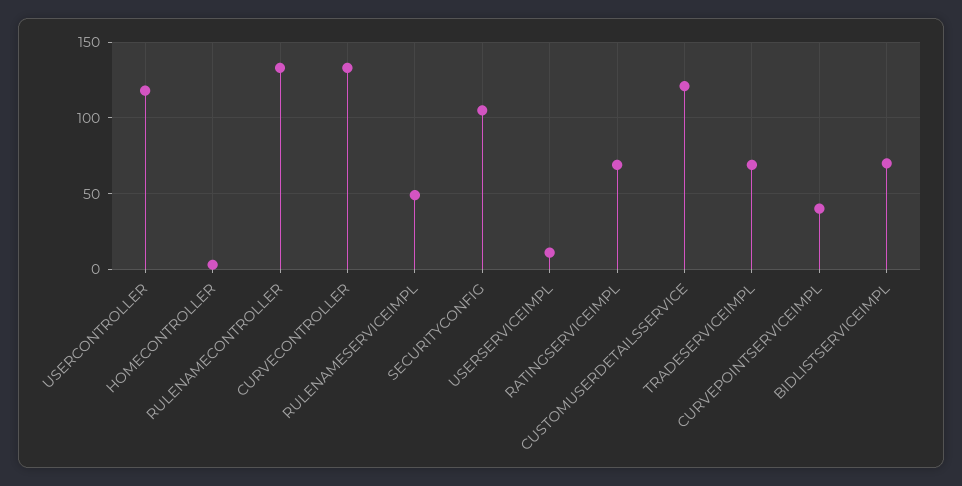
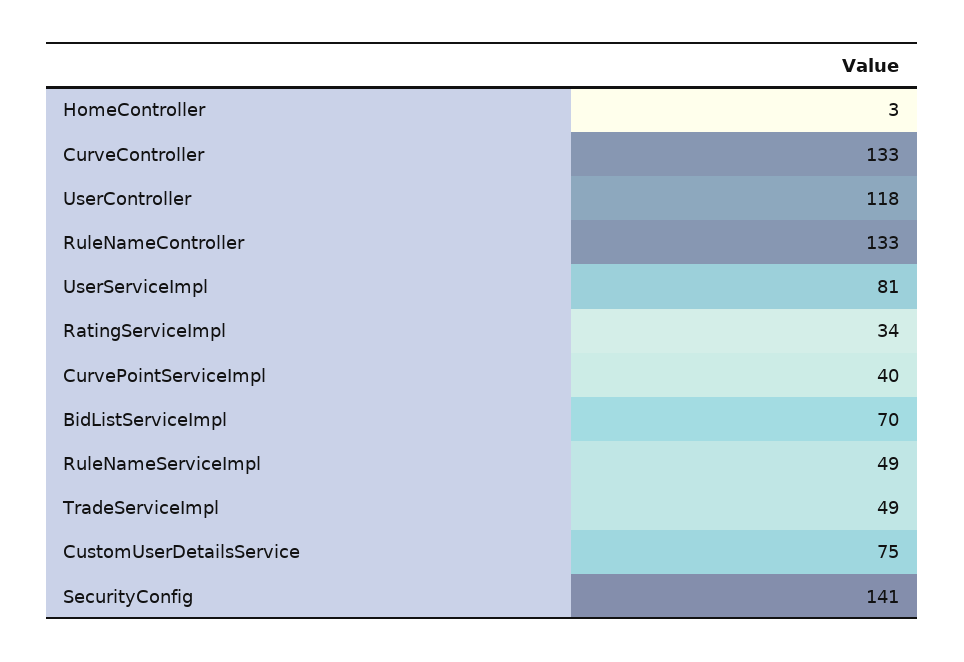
  {
    "USERCONTROLLER": 118,
    "HOMECONTROLLER": 3,
    "RULENAMECONTROLLER": 133,
    "CURVECONTROLLER": 133,
    "RULENAMESERVICEIMPL": 49,
-   "SECURITYCONFIG": 105,
+   "SECURITYCONFIG": 141,
-   "USERSERVICEIMPL": 10,
+   "USERSERVICEIMPL": 81,
-   "RATINGSERVICEIMPL": 70,
+   "RATINGSERVICEIMPL": 34,
-   "CUSTOMUSERDETAILSSERVICE": 120,
+   "CUSTOMUSERDETAILSSERVICE": 75,
-   "TRADESERVICEIMPL": 70,
+   "TRADESERVICEIMPL": 49,
    "CURVEPOINTSERVICEIMPL": 40,
    "BIDLISTSERVICEIMPL": 70
  }

